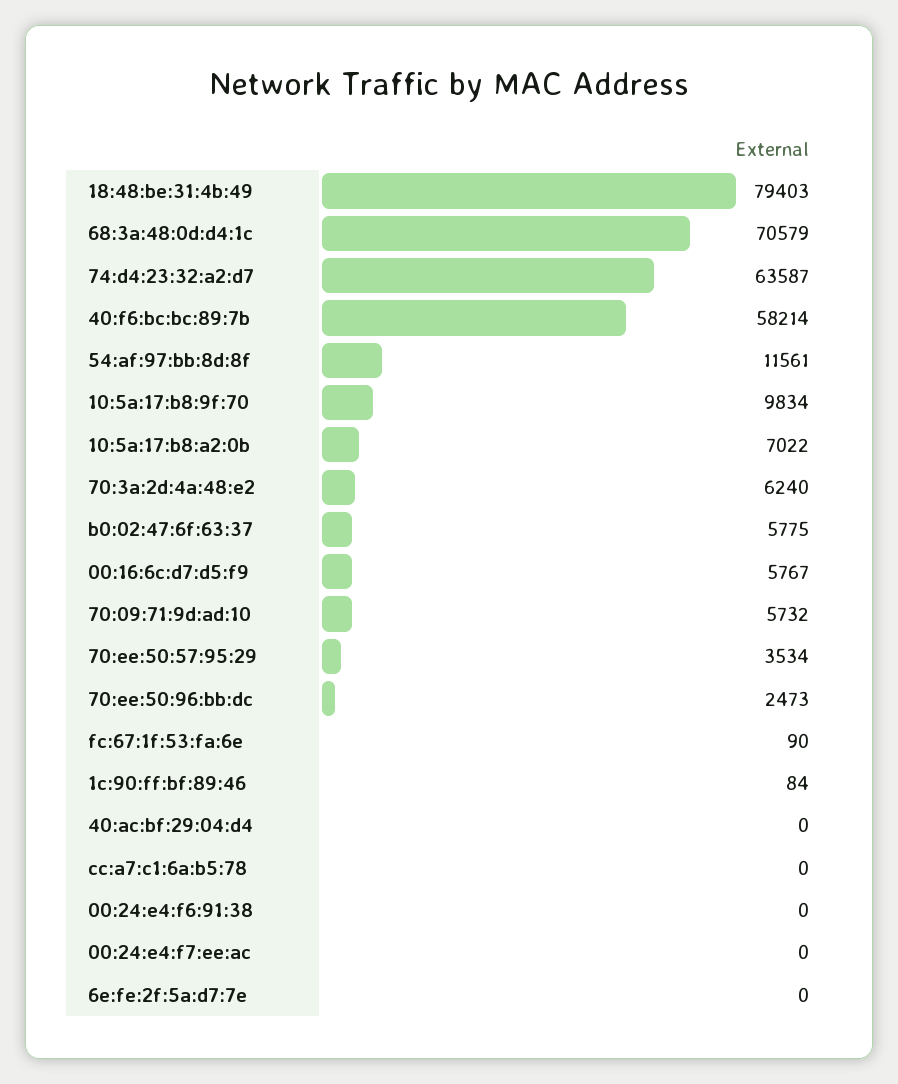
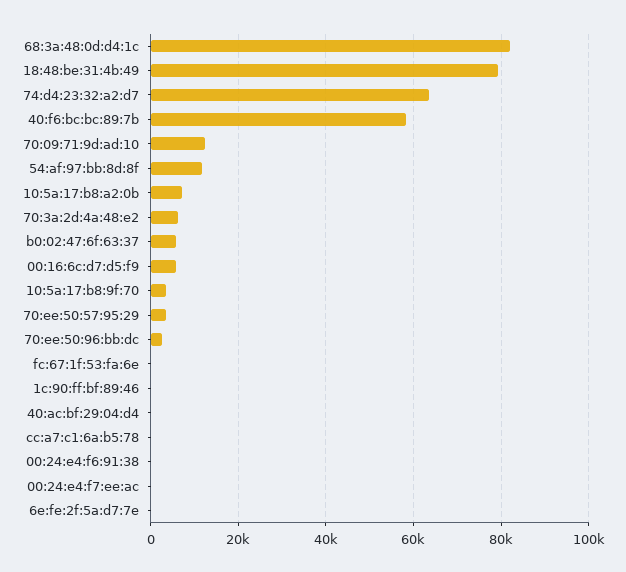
  {
    "18:48:be:31:4b:49": 79403,
-   "68:3a:48:0d:d4:1c": 70579,
+   "68:3a:48:0d:d4:1c": 82000,
    "74:d4:23:32:a2:d7": 63587,
    "40:f6:bc:bc:89:7b": 58214,
    "54:af:97:bb:8d:8f": 11561,
-   "10:5a:17:b8:9f:70": 9834,
+   "10:5a:17:b8:9f:70": 4000,
    "10:5a:17:b8:a2:0b": 7022,
    "70:3a:2d:4a:48:e2": 6240,
    "b0:02:47:6f:63:37": 5775,
    "00:16:6c:d7:d5:f9": 5767,
-   "70:09:71:9d:ad:10": 5732,
+   "70:09:71:9d:ad:10": 12000,
    "70:ee:50:57:95:29": 3534,
    "70:ee:50:96:bb:dc": 2473,
    "fc:67:1f:53:fa:6e": 90,
    "1c:90:ff:bf:89:46": 84,
    "40:ac:bf:29:04:d4": 0,
    "cc:a7:c1:6a:b5:78": 0,
    "00:24:e4:f6:91:38": 0,
    "00:24:e4:f7:ee:ac": 0,
    "6e:fe:2f:5a:d7:7e": 0
  }

